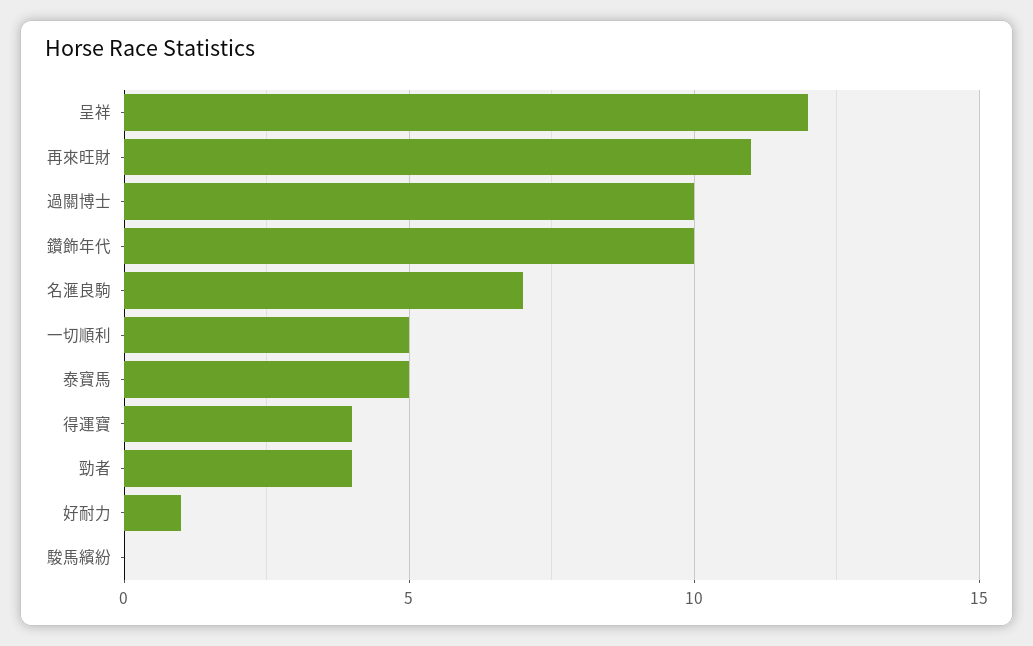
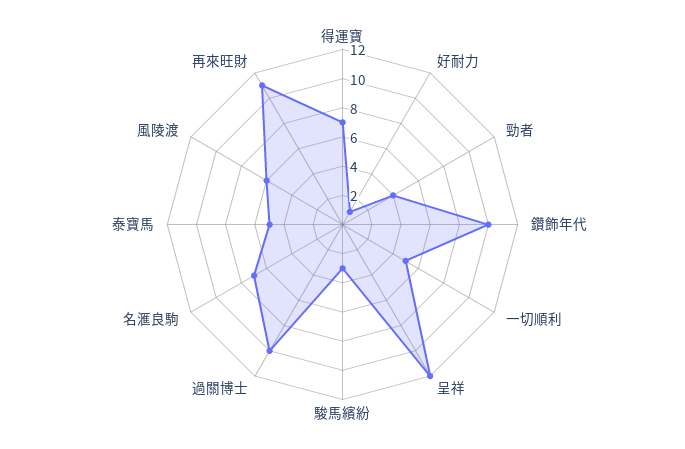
  {
    "呈祥": 12,
    "再來旺財": 11,
    "過關博士": 10,
    "鑽飾年代": 10,
    "名滙良駒": 7,
    "一切順利": 5,
    "泰寶馬": 5,
-   "得運寶": 4,
+   "得運寶": 7,
    "勁者": 4,
    "好耐力": 1,
-   "駿馬繽紛": 0
+   "駿馬繽紛": 3,
+   "風陵渡": 6
  }

